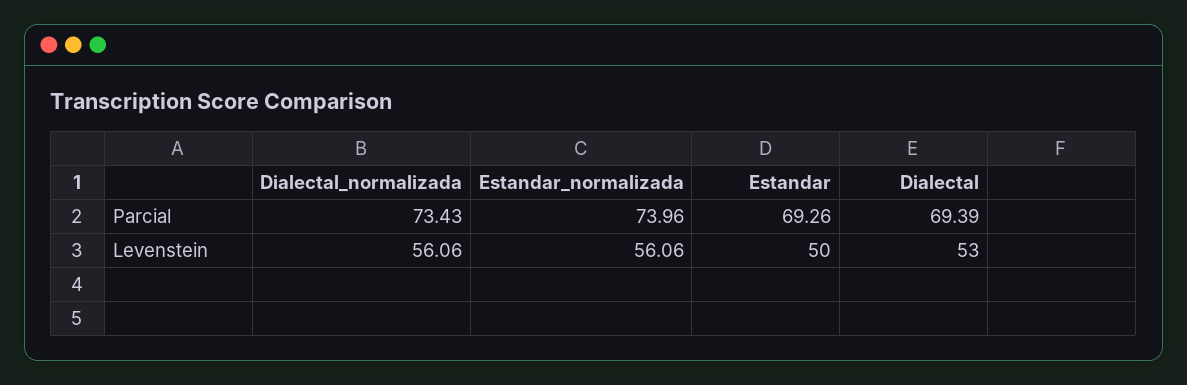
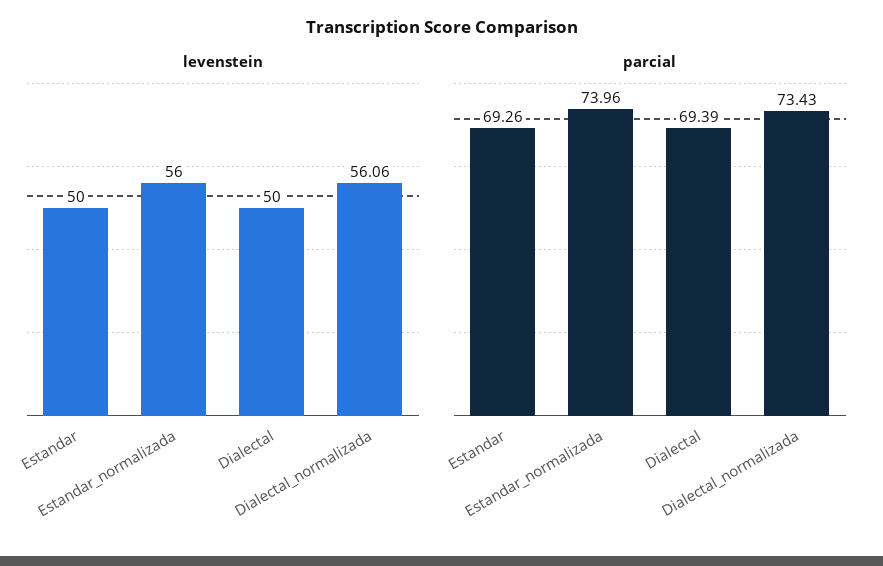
  {
    "Parcial": {
      "Dialectal_normalizada": 73.43,
      "Estandar_normalizada": 73.96,
      "Estandar": 69.26,
      "Dialectal": 69.39
    },
    "Levenstein": {
      "Dialectal_normalizada": 56.06,
-     "Estandar_normalizada": 56.06,
+     "Estandar_normalizada": 56,
      "Estandar": 50,
-     "Dialectal": 53
+     "Dialectal": 50
    }
  }

